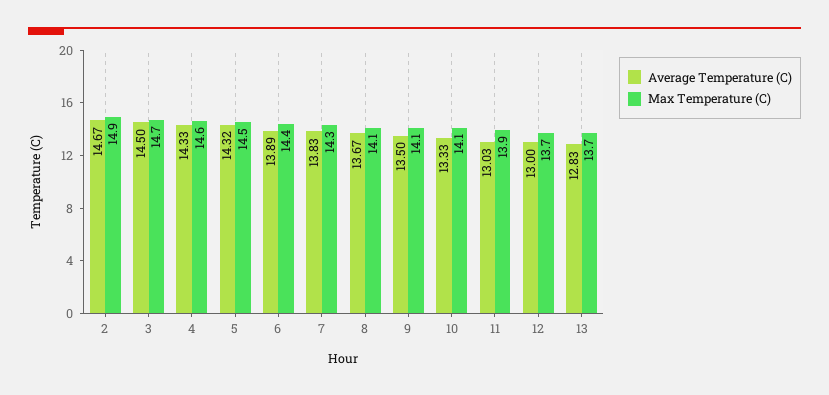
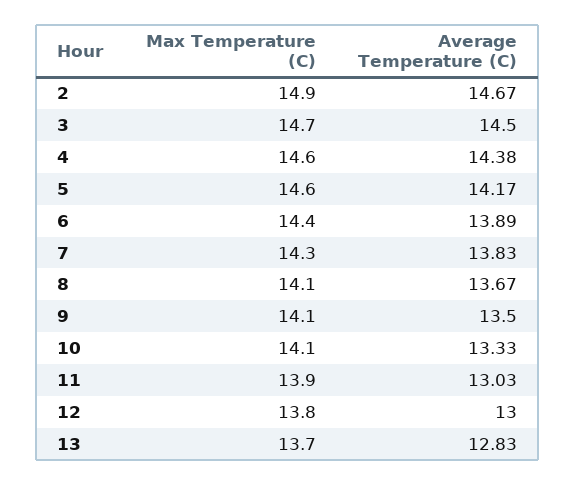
  {
    "Average Temperature (C)": {
      "2": 14.67,
      "3": 14.5,
-     "4": 14.33,
+     "4": 14.38,
-     "5": 14.32,
+     "5": 14.17,
      "6": 13.89,
      "7": 13.83,
      "8": 13.67,
      "9": 13.5,
      "10": 13.33,
      "11": 13.03,
      "12": 13,
      "13": 12.83
    },
    "Max Temperature (C)": {
      "2": 14.9,
      "3": 14.7,
      "4": 14.6,
-     "5": 14.5,
+     "5": 14.6,
      "6": 14.4,
      "7": 14.3,
      "8": 14.1,
      "9": 14.1,
      "10": 14.1,
      "11": 13.9,
-     "12": 13.7,
+     "12": 13.8,
      "13": 13.7
    }
  }

